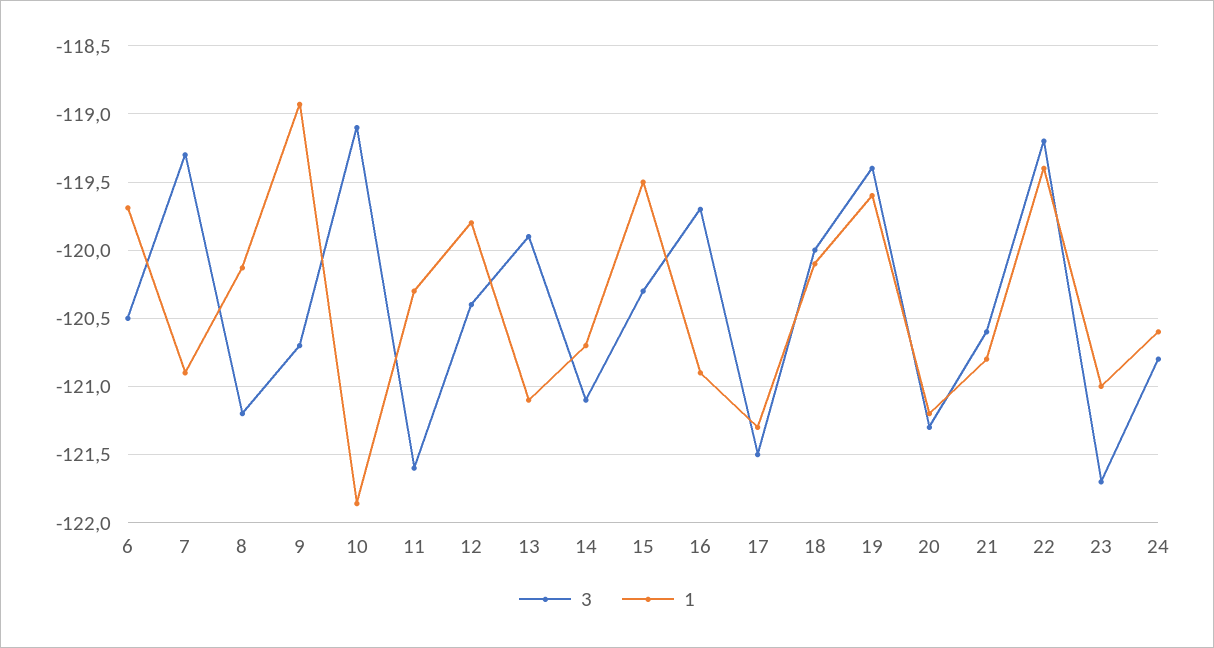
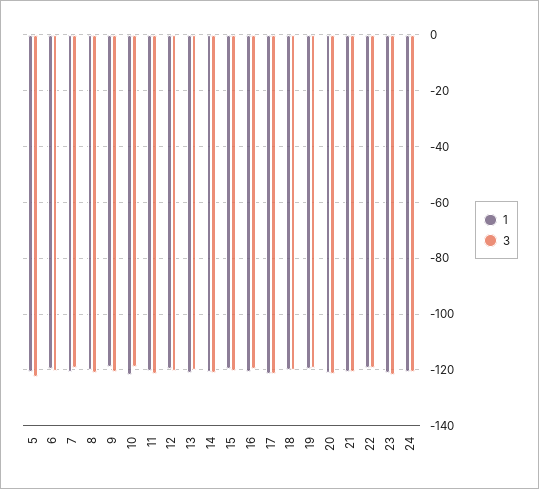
  {
    "3": {
      "6": -120.5,
      "7": -119.3,
      "8": -121.2,
      "9": -120.7,
      "10": -119.1,
      "11": -121.6,
      "12": -120.4,
      "13": -119.9,
      "14": -121.1,
      "15": -120.3,
      "16": -119.7,
      "17": -121.5,
      "18": -120,
      "19": -119.4,
      "20": -121.3,
      "21": -120.6,
      "22": -119.2,
      "23": -121.7,
-     "24": -120.8
+     "24": -120.8,
+     "5": -122.5
    },
    "1": {
      "6": -119.7,
      "7": -120.9,
      "8": -120.15,
      "9": -118.95,
      "10": -121.85,
      "11": -120.3,
      "12": -119.8,
      "13": -121.1,
      "14": -120.7,
      "15": -119.5,
      "16": -120.9,
      "17": -121.3,
      "18": -120.1,
      "19": -119.6,
      "20": -121.2,
      "21": -120.8,
      "22": -119.4,
      "23": -121,
-     "24": -120.6
+     "24": -120.6,
+     "5": -120
    }
  }

